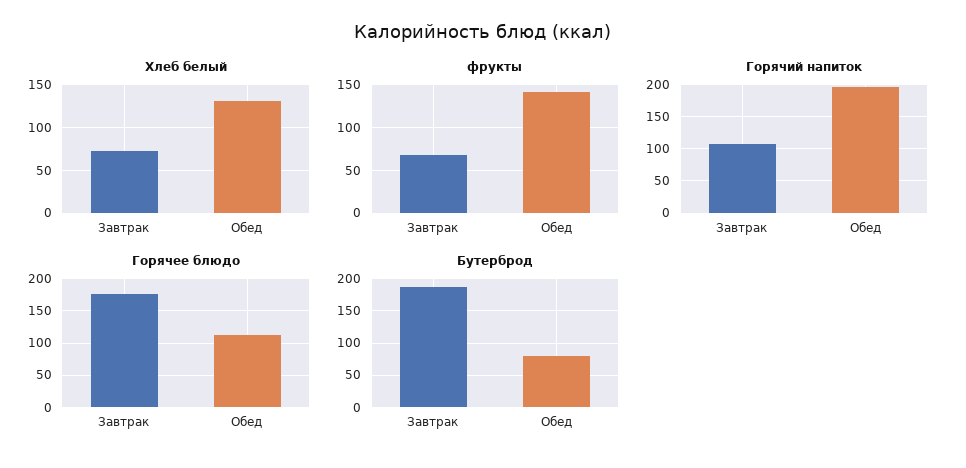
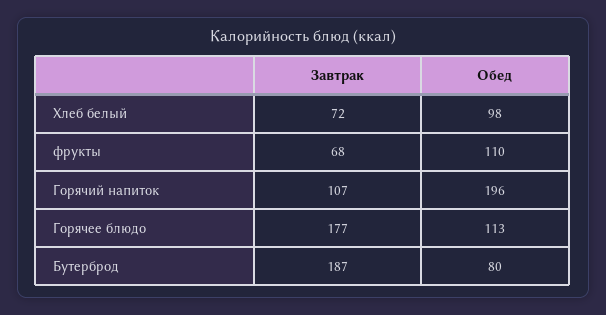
  {
    "Хлеб белый": {
      "Завтрак": 72,
-     "Обед": 130
+     "Обед": 98
    },
    "фрукты": {
      "Завтрак": 68,
-     "Обед": 140
+     "Обед": 110
    },
    "Горячий напиток": {
      "Завтрак": 107,
      "Обед": 196
    },
    "Горячее блюдо": {
      "Завтрак": 177,
      "Обед": 113
    },
    "Бутерброд": {
      "Завтрак": 187,
      "Обед": 80
    }
  }

